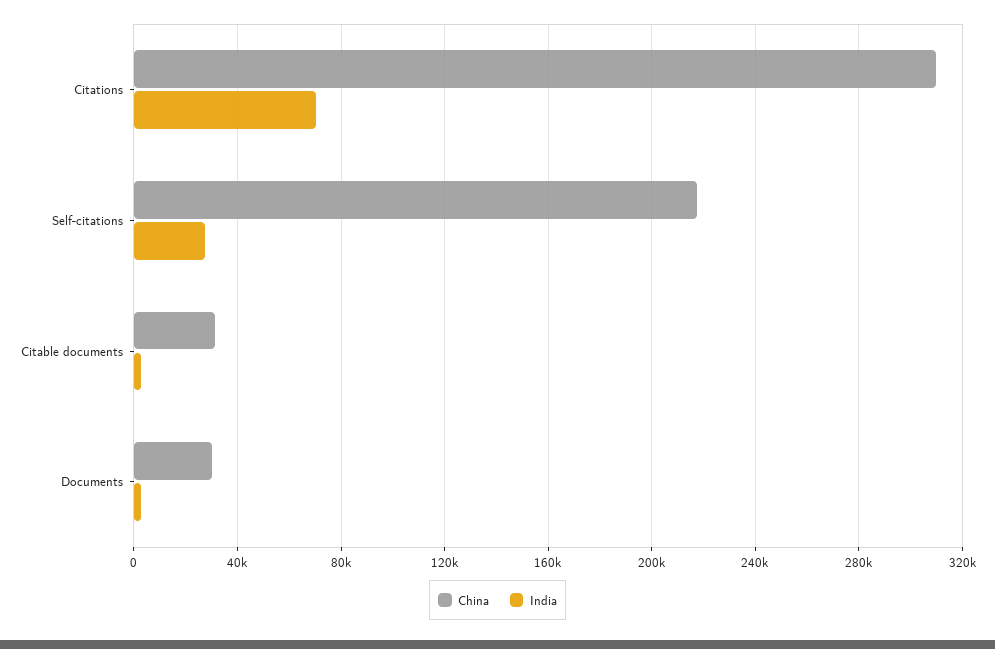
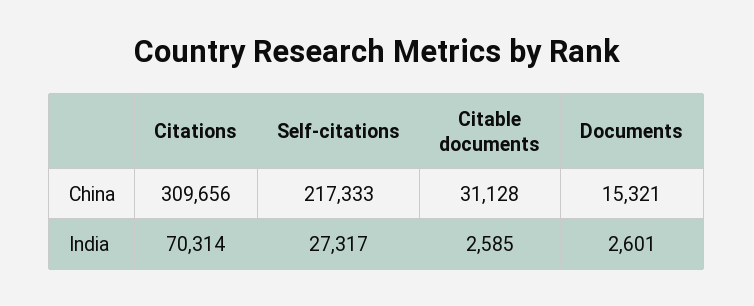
  {
    "China": {
      "Citations": 309656,
      "Self-citations": 217333,
      "Citable documents": 31128,
-     "Documents": 30000
+     "Documents": 15321
    },
    "India": {
      "Citations": 70314,
      "Self-citations": 27317,
      "Citable documents": 2585,
      "Documents": 2601
    }
  }

